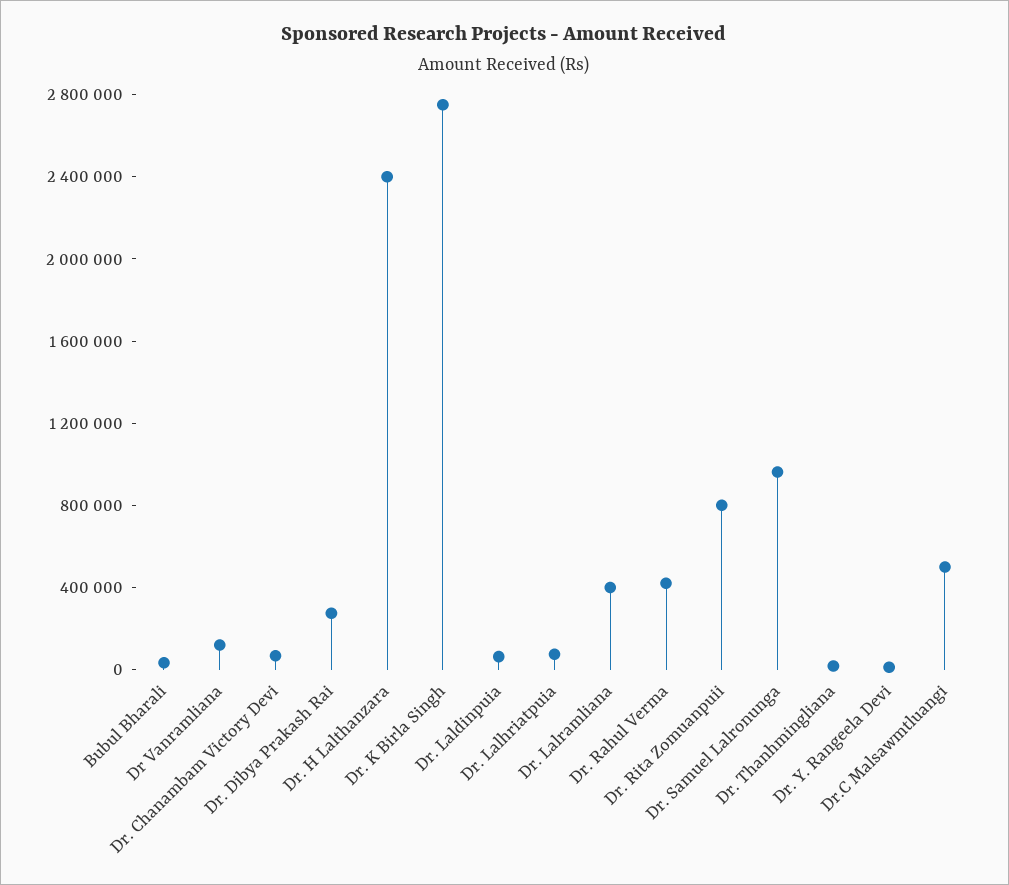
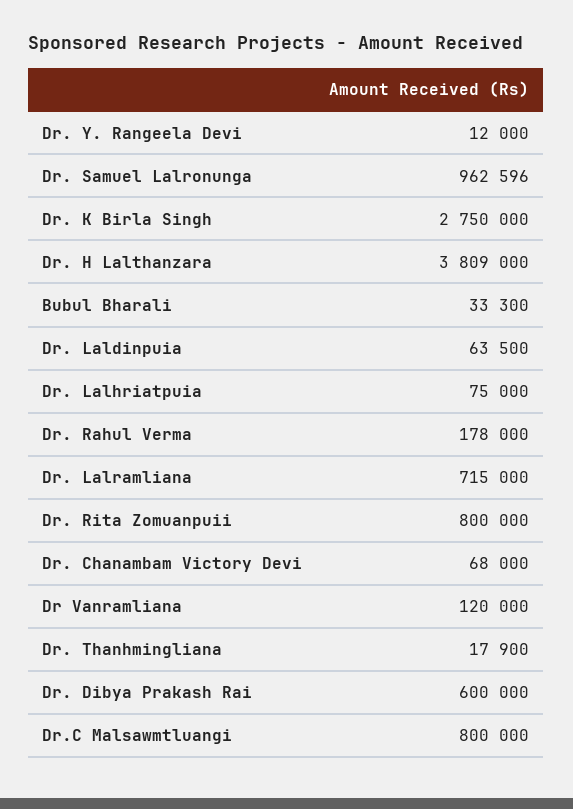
  {
    "Bubul Bharali": 33300,
    "Dr Vanramliana": 120000,
    "Dr. Chanambam Victory Devi": 68000,
-   "Dr. Dibya Prakash Rai": 300000,
+   "Dr. Dibya Prakash Rai": 600000,
-   "Dr. H Lalthanzara": 2400000,
+   "Dr. H Lalthanzara": 3809000,
    "Dr. K Birla Singh": 2750000,
    "Dr. Laldinpuia": 63500,
    "Dr. Lalhriatpuia": 75000,
-   "Dr. Lalramliana": 400000,
+   "Dr. Lalramliana": 715000,
-   "Dr. Rahul Verma": 400000,
+   "Dr. Rahul Verma": 178000,
    "Dr. Rita Zomuanpuii": 800000,
    "Dr. Samuel Lalronunga": 962596,
    "Dr. Thanhmingliana": 17900,
    "Dr. Y. Rangeela Devi": 12000,
-   "Dr.C Malsawmtluangi": 500000
+   "Dr.C Malsawmtluangi": 800000
  }

